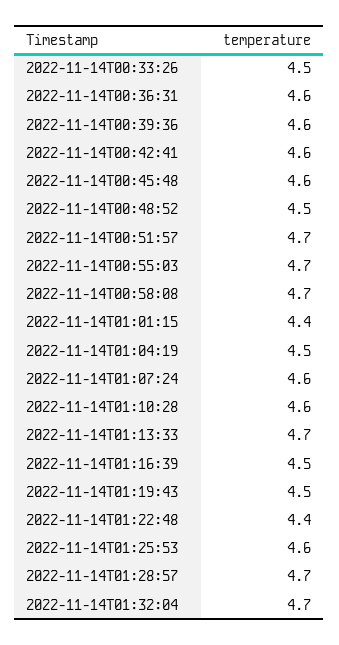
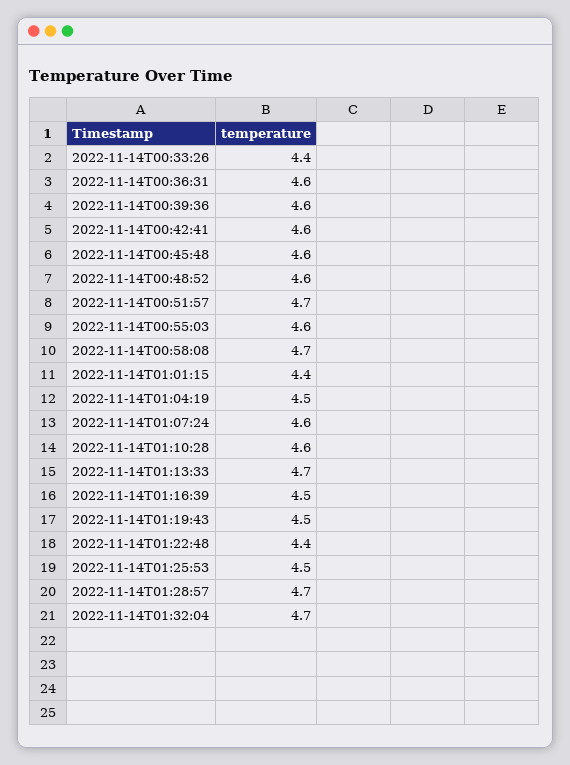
  {
-   "2022-11-14T00:33:26": 4.5,
+   "2022-11-14T00:33:26": 4.4,
    "2022-11-14T00:36:31": 4.6,
    "2022-11-14T00:39:36": 4.6,
    "2022-11-14T00:42:41": 4.6,
    "2022-11-14T00:45:48": 4.6,
-   "2022-11-14T00:48:52": 4.5,
+   "2022-11-14T00:48:52": 4.6,
    "2022-11-14T00:51:57": 4.7,
-   "2022-11-14T00:55:03": 4.7,
+   "2022-11-14T00:55:03": 4.6,
    "2022-11-14T00:58:08": 4.7,
    "2022-11-14T01:01:15": 4.4,
    "2022-11-14T01:04:19": 4.5,
    "2022-11-14T01:07:24": 4.6,
    "2022-11-14T01:10:28": 4.6,
    "2022-11-14T01:13:33": 4.7,
    "2022-11-14T01:16:39": 4.5,
    "2022-11-14T01:19:43": 4.5,
    "2022-11-14T01:22:48": 4.4,
-   "2022-11-14T01:25:53": 4.6,
+   "2022-11-14T01:25:53": 4.5,
    "2022-11-14T01:28:57": 4.7,
    "2022-11-14T01:32:04": 4.7
  }

